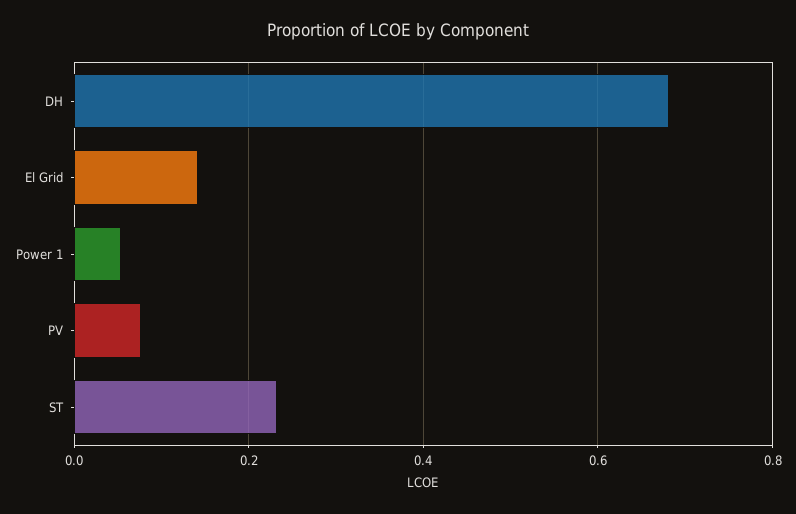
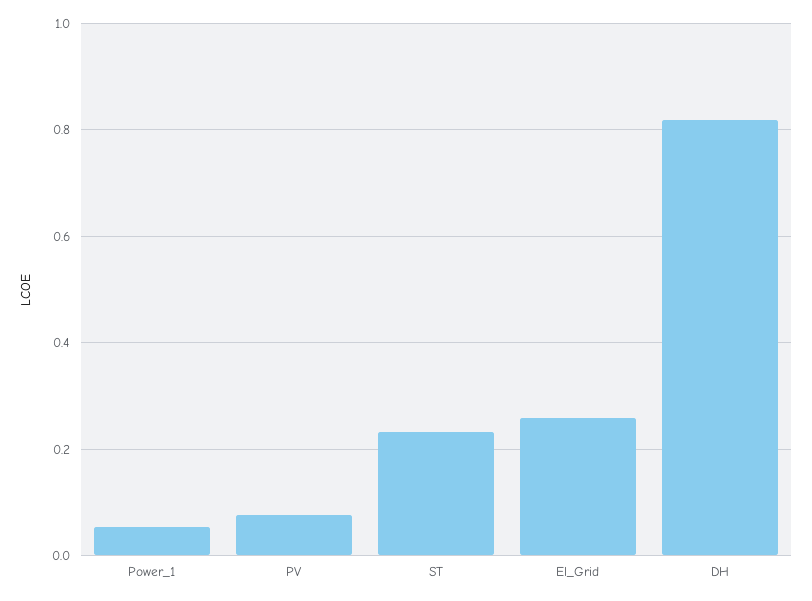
  {
-   "DH": 0.68,
+   "DH": 0.82,
-   "El Grid": 0.14,
+   "El Grid": 0.26,
    "Power 1": 0.06,
    "PV": 0.08,
    "ST": 0.24
  }

